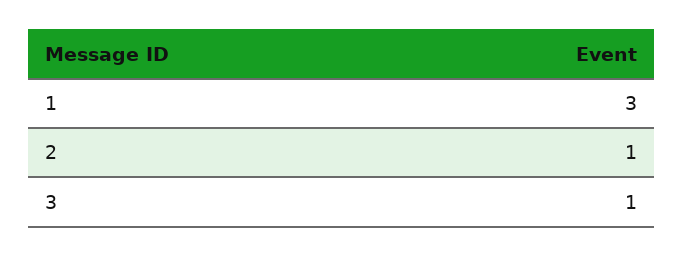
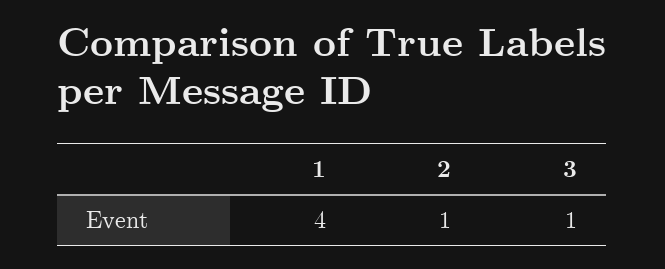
  {
-   "1": 3,
+   "1": 4,
    "2": 1,
    "3": 1
  }

